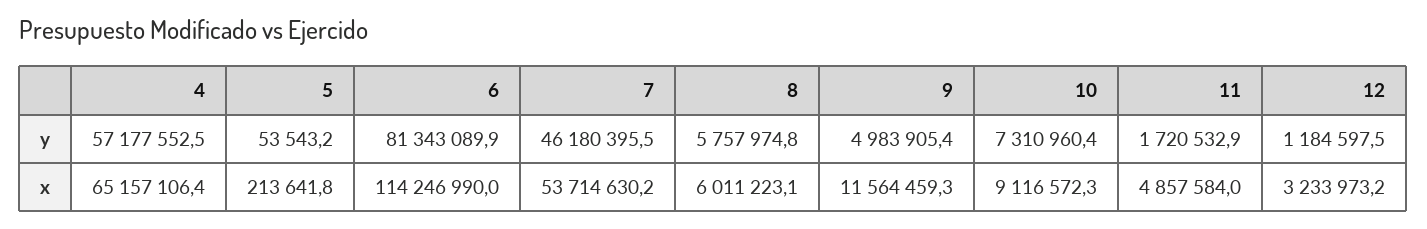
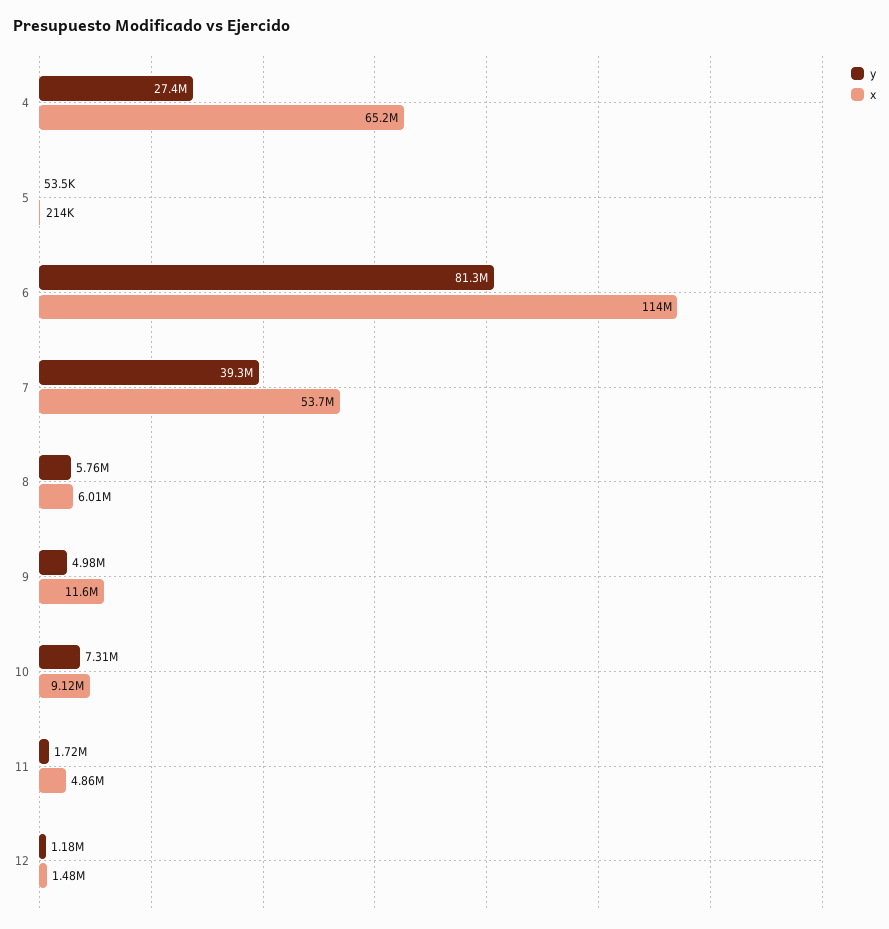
  {
    "y": {
-     "4": 57177552.5,
+     "4": 27400000,
      "5": 53543.2,
      "6": 81343089.9,
-     "7": 46180395.5,
+     "7": 39300000,
      "8": 5757974.8,
      "9": 4983905.4,
      "10": 7310960.4,
      "11": 1720532.9,
      "12": 1184597.5
    },
    "x": {
      "4": 65157106.4,
      "5": 213641.8,
      "6": 114246990,
      "7": 53714630.2,
      "8": 6011223.1,
      "9": 11564459.3,
      "10": 9116572.3,
      "11": 4857584,
-     "12": 3233973.2
+     "12": 1480000
    }
  }

